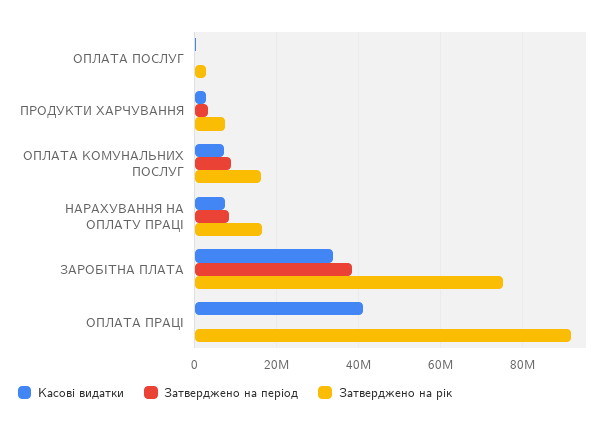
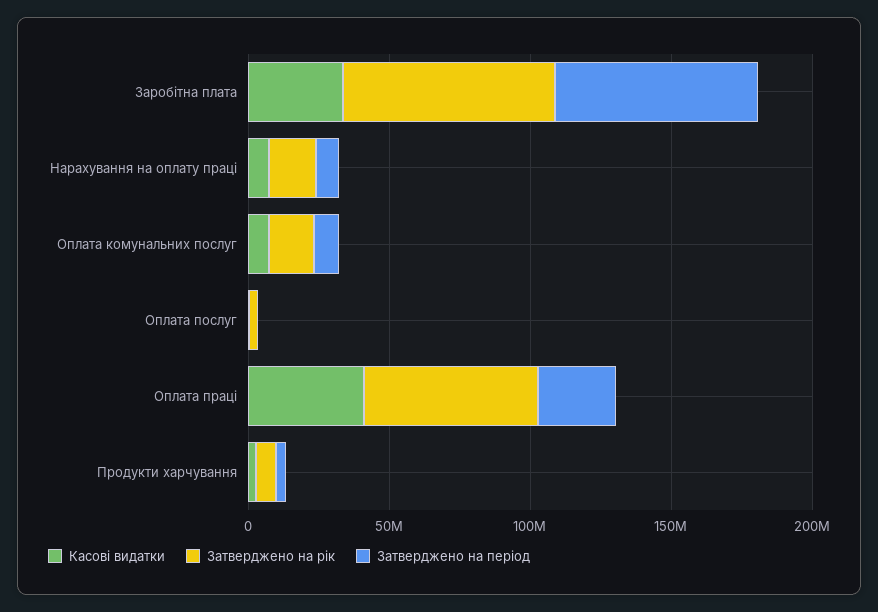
  {
    "Касові видатки": {
      "ОПЛАТА ПОСЛУГ": 0,
      "ПРОДУКТИ ХАРЧУВАННЯ": 2000000,
      "ОПЛАТА КОМУНАЛЬНИХ ПОСЛУГ": 8000000,
      "НАРАХУВАННЯ НА ОПЛАТУ ПРАЦІ": 8000000,
      "ЗАРОБІТНА ПЛАТА": 34000000,
      "ОПЛАТА ПРАЦІ": 42000000
    },
    "Затверджено на період": {
      "ОПЛАТА ПОСЛУГ": 0,
      "ПРОДУКТИ ХАРЧУВАННЯ": 4000000,
      "ОПЛАТА КОМУНАЛЬНИХ ПОСЛУГ": 8000000,
      "НАРАХУВАННЯ НА ОПЛАТУ ПРАЦІ": 8000000,
-     "ЗАРОБІТНА ПЛАТА": 38000000,
+     "ЗАРОБІТНА ПЛАТА": 70000000,
-     "ОПЛАТА ПРАЦІ": 0
+     "ОПЛАТА ПРАЦІ": 30000000
    },
    "Затверджено на рік": {
      "ОПЛАТА ПОСЛУГ": 2000000,
      "ПРОДУКТИ ХАРЧУВАННЯ": 8000000,
      "ОПЛАТА КОМУНАЛЬНИХ ПОСЛУГ": 16000000,
      "НАРАХУВАННЯ НА ОПЛАТУ ПРАЦІ": 16000000,
      "ЗАРОБІТНА ПЛАТА": 76000000,
-     "ОПЛАТА ПРАЦІ": 92000000
+     "ОПЛАТА ПРАЦІ": 60000000
    }
  }

